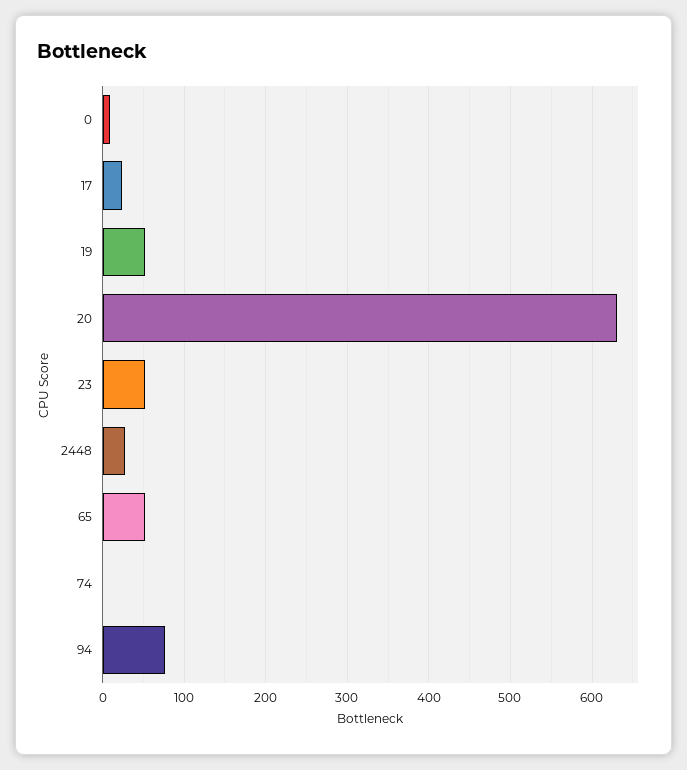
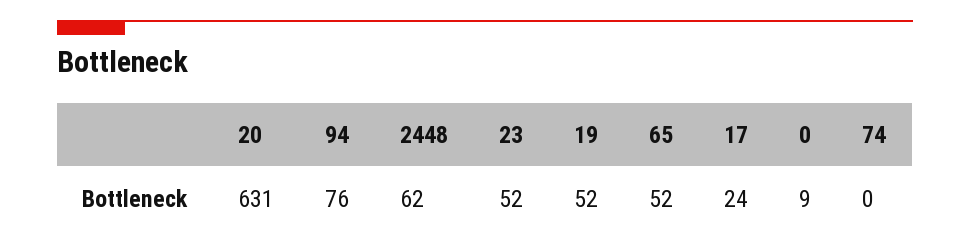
  {
    "0": 9,
    "17": 24,
    "19": 52,
    "20": 631,
    "23": 52,
-   "2448": 30,
+   "2448": 62,
    "65": 52,
    "74": 0,
    "94": 76
  }

